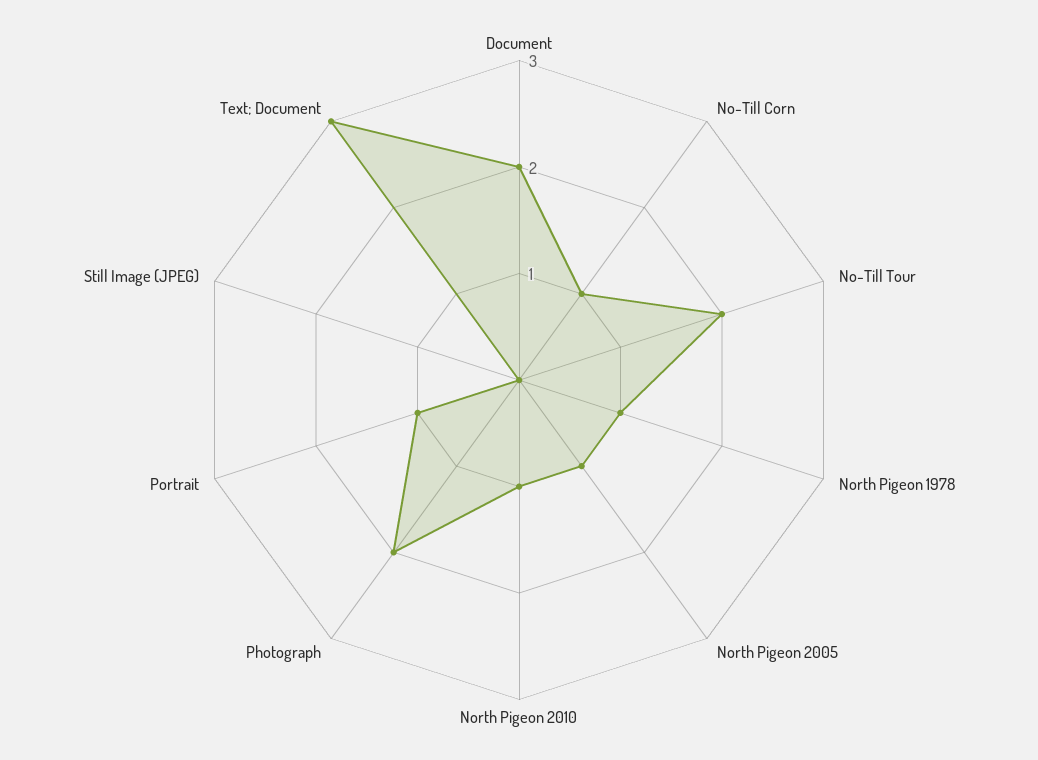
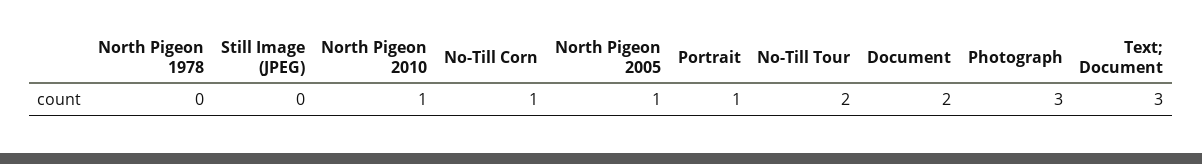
  {
    "Document": 2,
    "No-Till Corn": 1,
    "No-Till Tour": 2,
-   "North Pigeon 1978": 1,
+   "North Pigeon 1978": 0,
    "North Pigeon 2005": 1,
    "North Pigeon 2010": 1,
-   "Photograph": 2,
+   "Photograph": 3,
    "Portrait": 1,
    "Still Image (JPEG)": 0,
    "Text; Document": 3
  }

